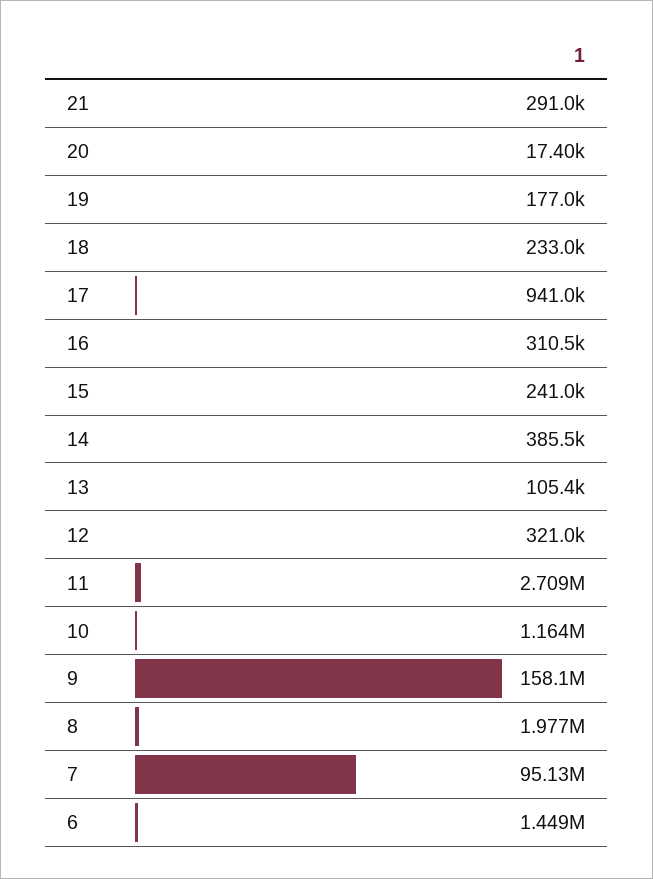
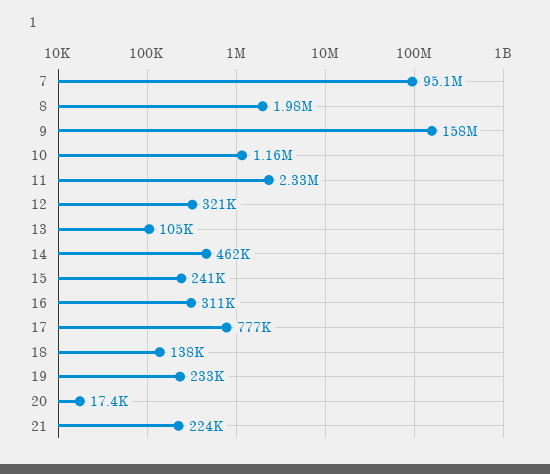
  {
-   "21": 291000,
+   "21": 224000,
    "20": 17400,
-   "19": 177000,
+   "19": 233000,
-   "18": 233000,
+   "18": 138000,
-   "17": 941000,
+   "17": 777000,
    "16": 310500,
    "15": 241000,
-   "14": 385500,
+   "14": 462000,
    "13": 105400,
    "12": 321000,
-   "11": 2709000,
+   "11": 2330000,
    "10": 1164000,
    "9": 158100000,
    "8": 1977000,
-   "7": 95130000,
+   "7": 95130000
-   "6": 1449000
  }

